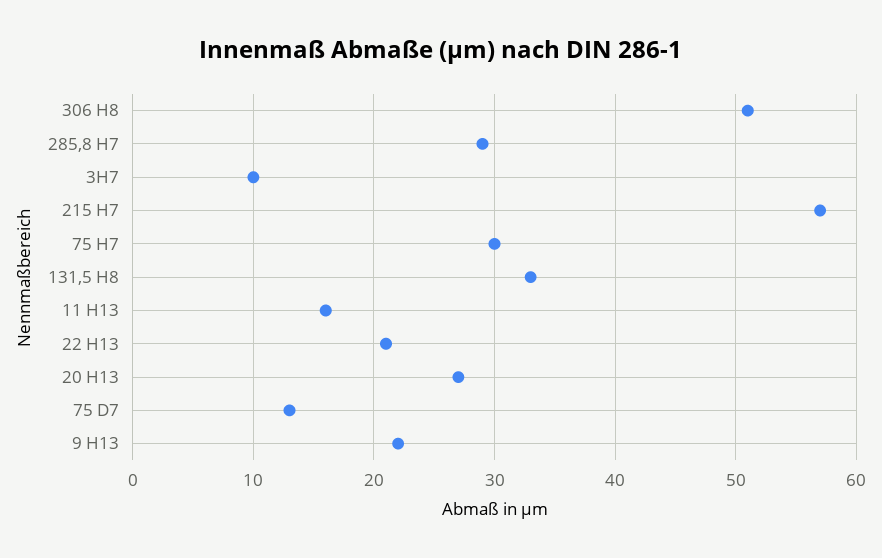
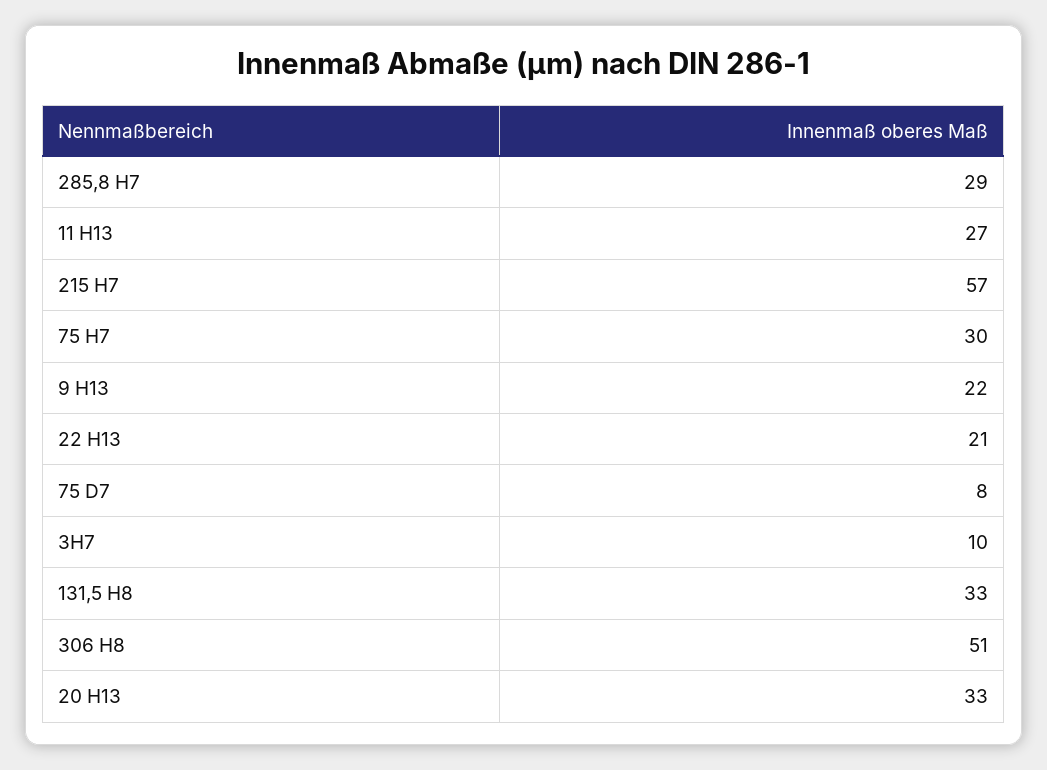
  {
    "306 H8": 51,
    "285,8 H7": 29,
    "3H7": 10,
    "215 H7": 57,
    "75 H7": 30,
    "131,5 H8": 33,
-   "11 H13": 16,
+   "11 H13": 27,
    "22 H13": 21,
-   "20 H13": 27,
+   "20 H13": 33,
-   "75 D7": 13,
+   "75 D7": 8,
    "9 H13": 22
  }

